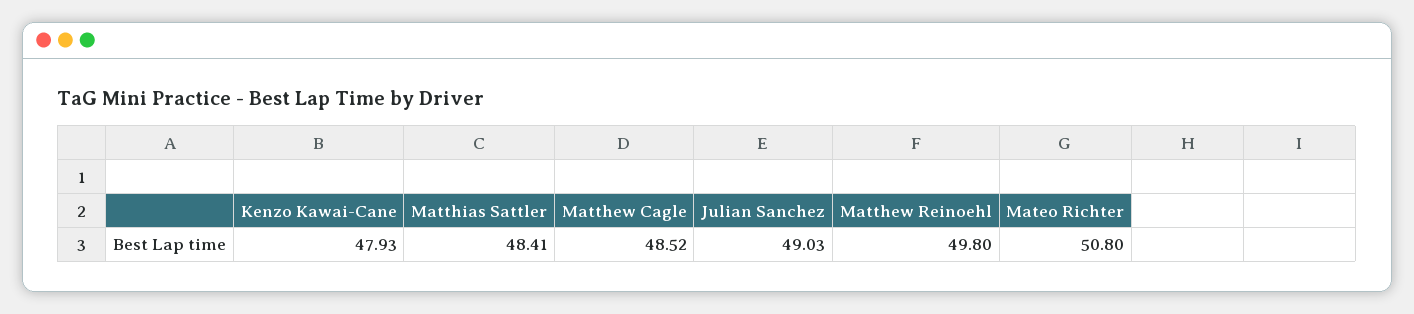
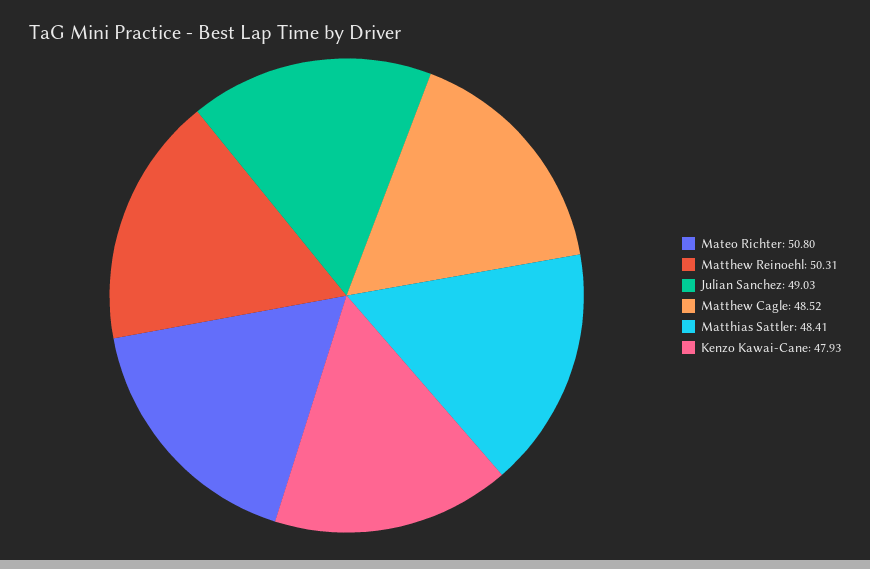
  {
    "Kenzo Kawai-Cane": 47.93,
    "Matthias Sattler": 48.41,
    "Matthew Cagle": 48.52,
    "Julian Sanchez": 49.03,
-   "Matthew Reinoehl": 49.8,
+   "Matthew Reinoehl": 50.31,
    "Mateo Richter": 50.8
  }

